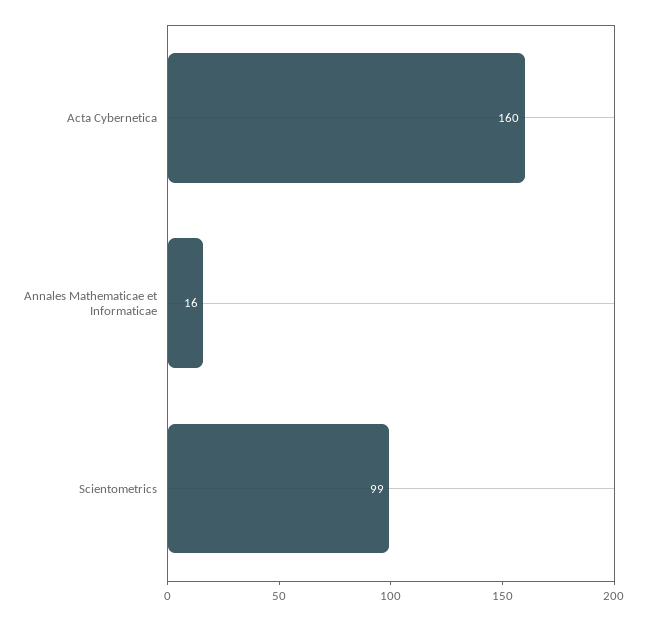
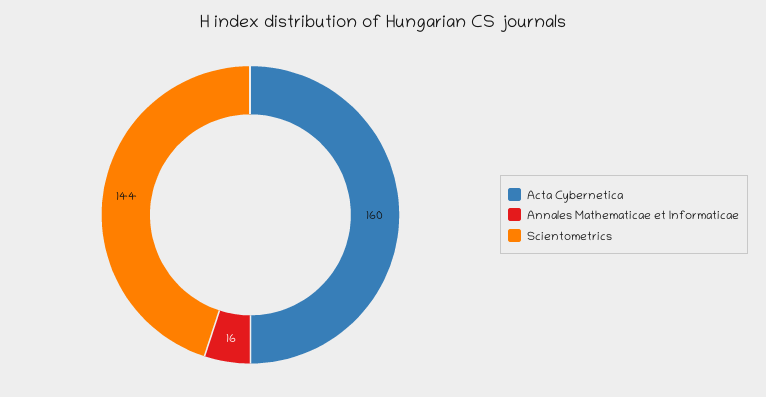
  {
    "Acta Cybernetica": 160,
    "Annales Mathematicae et Informaticae": 16,
-   "Scientometrics": 99
+   "Scientometrics": 144
  }

